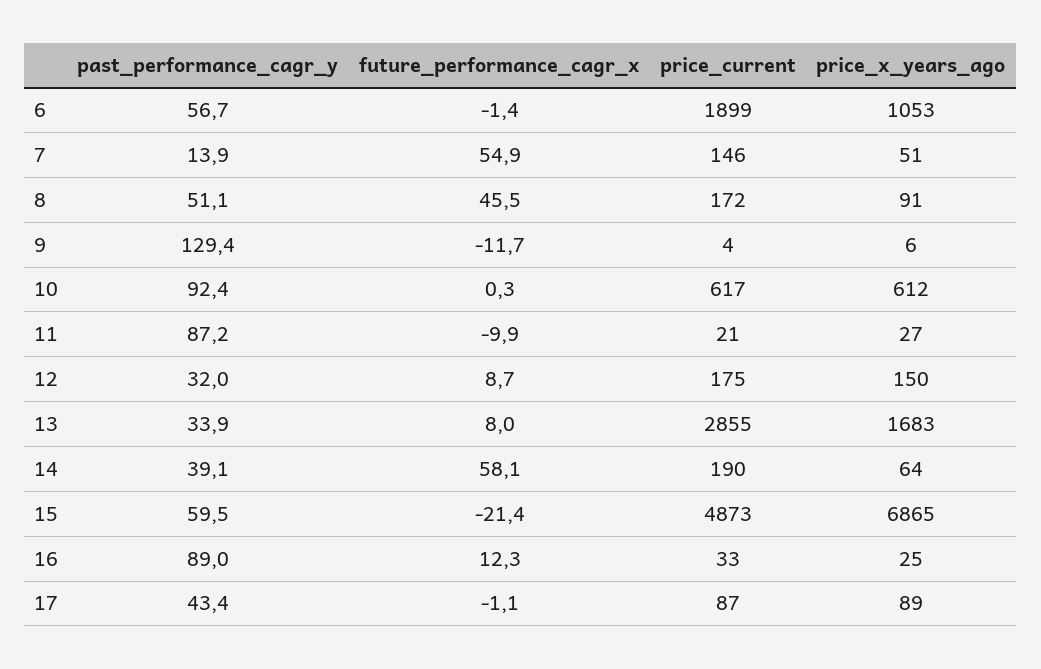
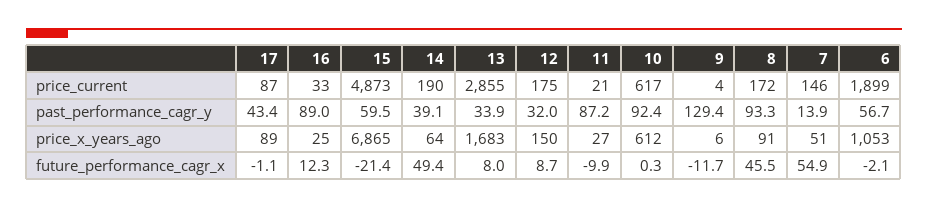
  {
    "past_performance_cagr_y": {
      "6": 56.7,
      "7": 13.9,
-     "8": 51.1,
+     "8": 93.3,
      "9": 129.4,
      "10": 92.4,
      "11": 87.2,
      "12": 32,
      "13": 33.9,
      "14": 39.1,
      "15": 59.5,
      "16": 89,
      "17": 43.4
    },
    "future_performance_cagr_x": {
-     "6": -1.4,
+     "6": -2.1,
      "7": 54.9,
      "8": 45.5,
      "9": -11.7,
      "10": 0.3,
      "11": -9.9,
      "12": 8.7,
      "13": 8,
-     "14": 58.1,
+     "14": 49.4,
      "15": -21.4,
      "16": 12.3,
      "17": -1.1
    },
    "price_current": {
      "6": 1899,
      "7": 146,
      "8": 172,
      "9": 4,
      "10": 617,
      "11": 21,
      "12": 175,
      "13": 2855,
      "14": 190,
      "15": 4873,
      "16": 33,
      "17": 87
    },
    "price_x_years_ago": {
      "6": 1053,
      "7": 51,
      "8": 91,
      "9": 6,
      "10": 612,
      "11": 27,
      "12": 150,
      "13": 1683,
      "14": 64,
      "15": 6865,
      "16": 25,
      "17": 89
    }
  }

